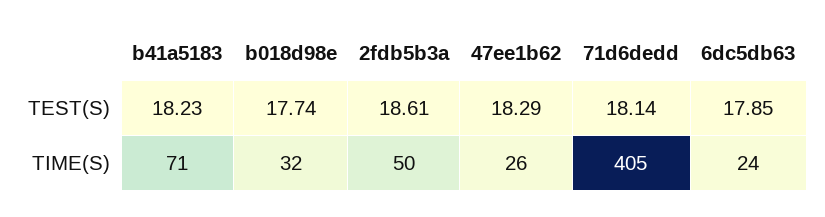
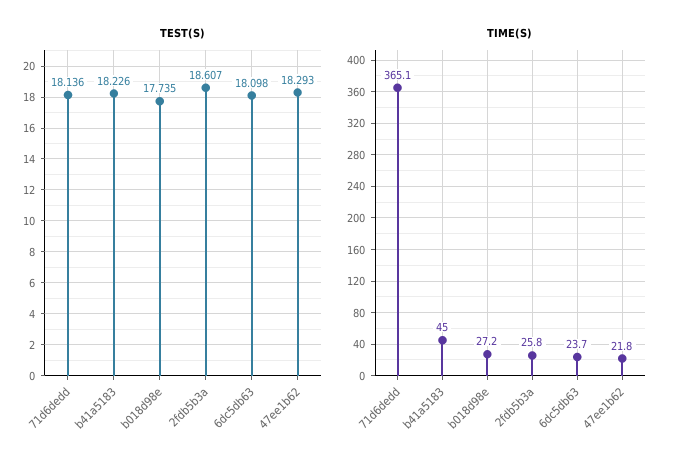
  {
    "TEST(S)": {
      "b41a5183": 18.226,
      "b018d98e": 17.735,
      "2fdb5b3a": 18.607,
      "47ee1b62": 18.293,
      "71d6dedd": 18.136,
-     "6dc5db63": 17.85
+     "6dc5db63": 18.098
    },
    "TIME(S)": {
-     "b41a5183": 71,
+     "b41a5183": 45,
-     "b018d98e": 32,
+     "b018d98e": 27.2,
-     "2fdb5b3a": 50,
+     "2fdb5b3a": 25.8,
-     "47ee1b62": 26,
+     "47ee1b62": 21.8,
-     "71d6dedd": 405,
+     "71d6dedd": 365.1,
      "6dc5db63": 23.7
    }
  }

